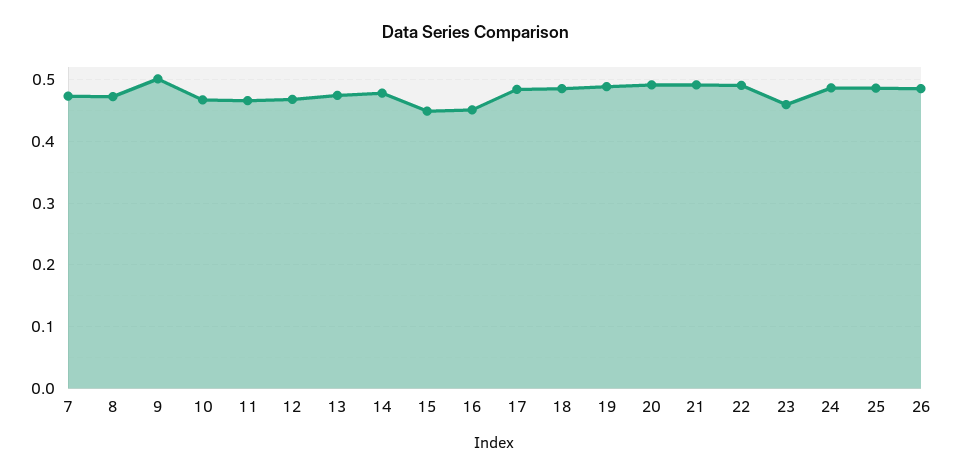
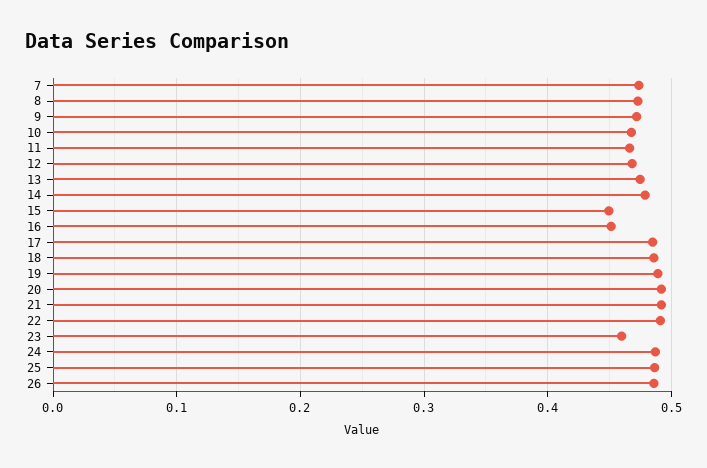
  {
    "7": 0.47,
    "8": 0.47,
-   "9": 0.5,
+   "9": 0.47,
    "10": 0.47,
    "11": 0.47,
    "12": 0.47,
    "13": 0.47,
    "14": 0.48,
    "15": 0.45,
    "16": 0.45,
    "17": 0.48,
    "18": 0.49,
    "19": 0.49,
    "20": 0.49,
    "21": 0.49,
    "22": 0.49,
    "23": 0.46,
    "24": 0.49,
    "25": 0.49,
    "26": 0.49
  }

